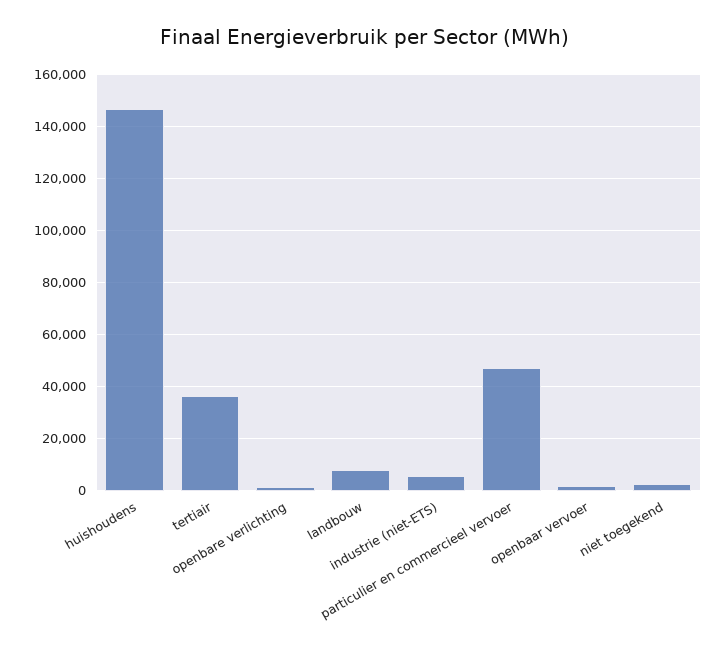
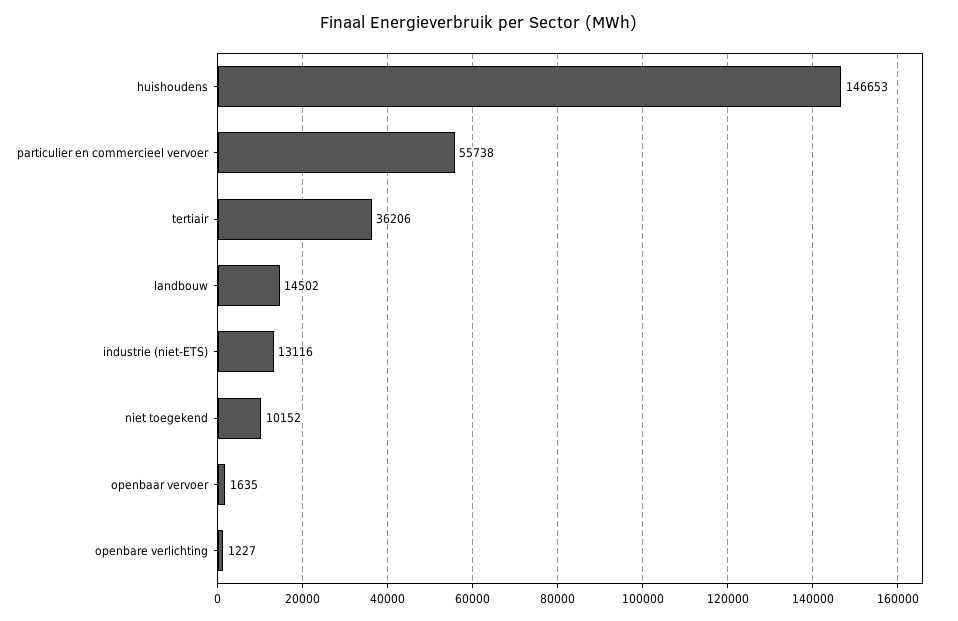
  {
    "huishoudens": 146653,
    "tertiair": 36206,
    "openbare verlichting": 1227,
-   "landbouw": 7500,
+   "landbouw": 14502,
-   "industrie (niet-ETS)": 5000,
+   "industrie (niet-ETS)": 13116,
-   "particulier en commercieel vervoer": 47500,
+   "particulier en commercieel vervoer": 55738,
    "openbaar vervoer": 1635,
-   "niet toegekend": 2500
+   "niet toegekend": 10152
  }

